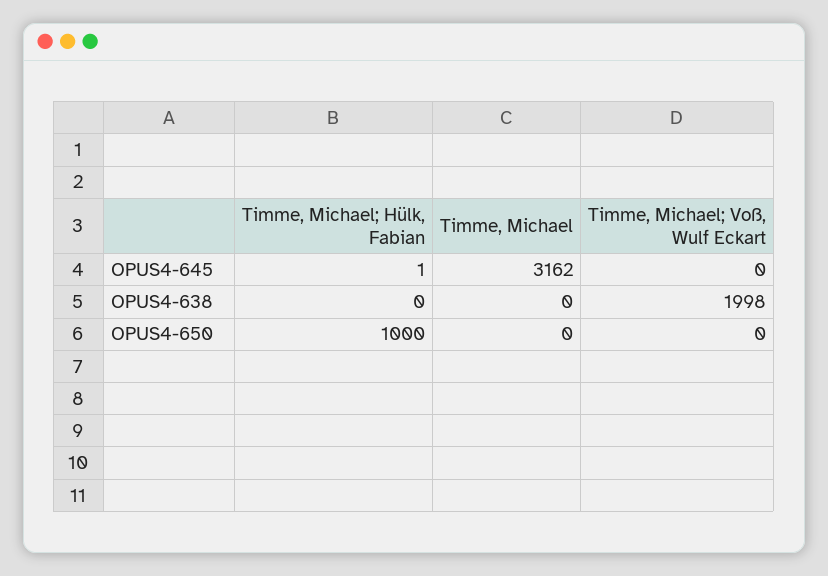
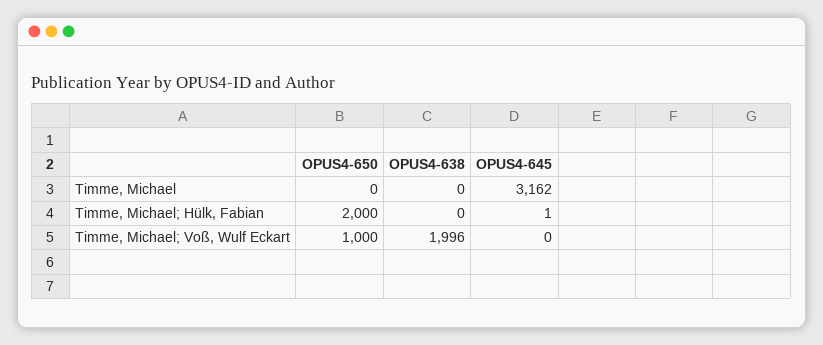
  {
    "Timme, Michael; Hülk, Fabian": {
      "OPUS4-645": 1,
      "OPUS4-638": 0,
-     "OPUS4-650": 1000
+     "OPUS4-650": 2000
    },
    "Timme, Michael": {
      "OPUS4-645": 3162,
      "OPUS4-638": 0,
      "OPUS4-650": 0
    },
    "Timme, Michael; Voß, Wulf Eckart": {
      "OPUS4-645": 0,
-     "OPUS4-638": 1998,
+     "OPUS4-638": 1996,
-     "OPUS4-650": 0
+     "OPUS4-650": 1000
    }
  }

